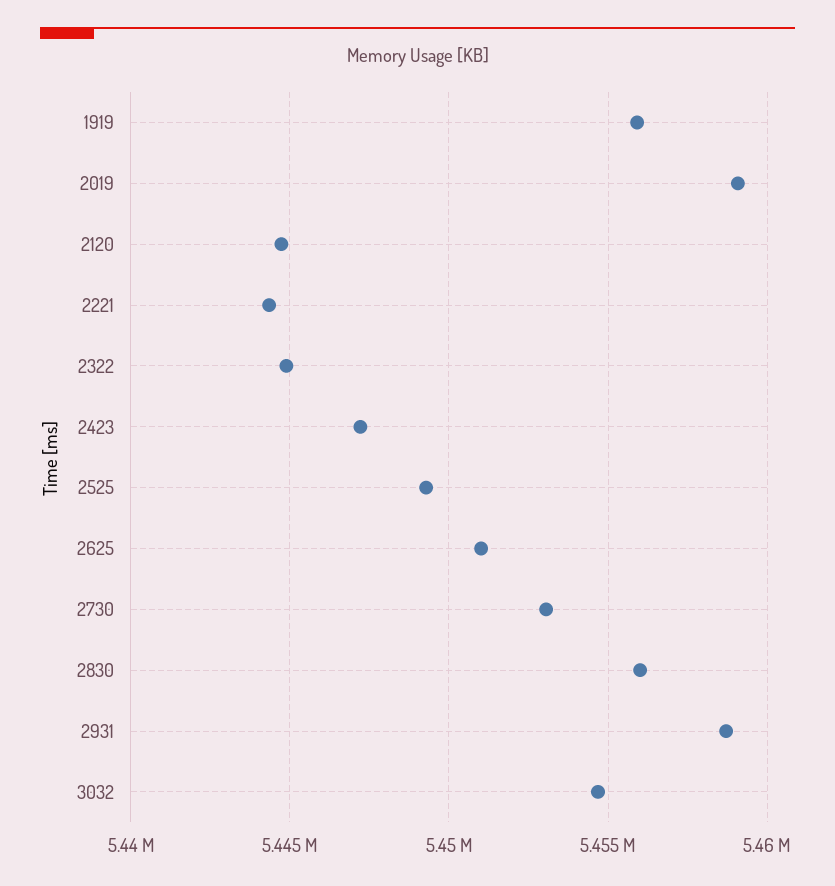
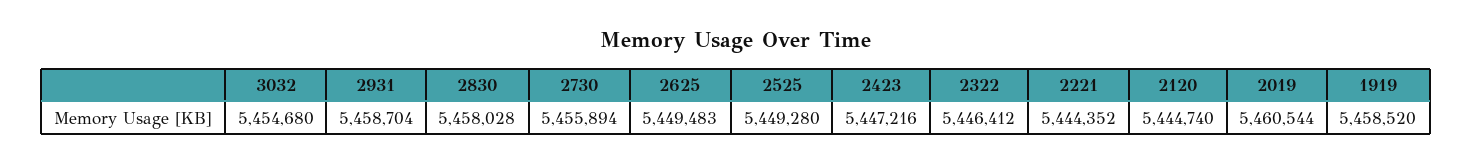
  {
-   "1919": 5456000,
+   "1919": 5458520,
-   "2019": 5459000,
+   "2019": 5460544,
    "2120": 5444740,
    "2221": 5444352,
-   "2322": 5445000,
+   "2322": 5446412,
    "2423": 5447216,
    "2525": 5449280,
-   "2625": 5451000,
+   "2625": 5449483,
-   "2730": 5453000,
+   "2730": 5455894,
-   "2830": 5456000,
+   "2830": 5458028,
    "2931": 5458704,
    "3032": 5454680
  }

